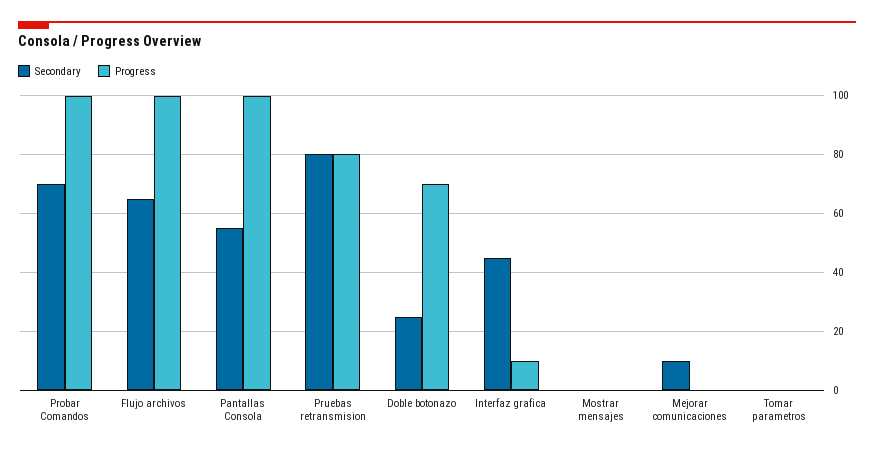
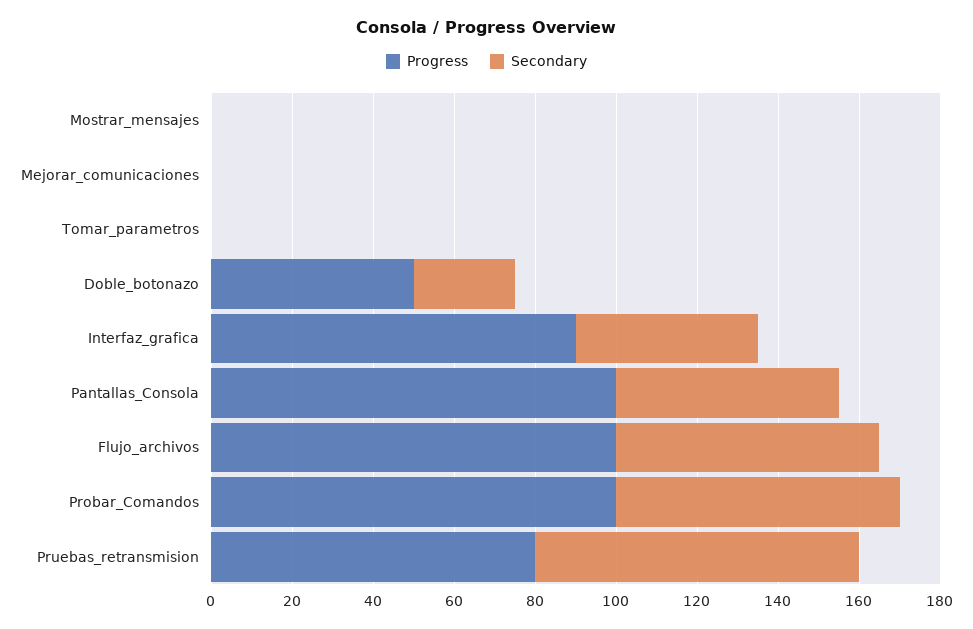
  {
    "Secondary": {
      "Probar Comandos": 70,
      "Flujo archivos": 65,
      "Pantallas Consola": 55,
      "Pruebas retransmision": 80,
      "Doble botonazo": 25,
      "Interfaz grafica": 45,
      "Mostrar mensajes": 0,
-     "Mejorar comunicaciones": 10,
+     "Mejorar comunicaciones": 0,
      "Tomar parametros": 0
    },
    "Progress": {
      "Probar Comandos": 100,
      "Flujo archivos": 100,
      "Pantallas Consola": 100,
      "Pruebas retransmision": 80,
-     "Doble botonazo": 70,
+     "Doble botonazo": 50,
-     "Interfaz grafica": 10,
+     "Interfaz grafica": 90,
      "Mostrar mensajes": 0,
      "Mejorar comunicaciones": 0,
      "Tomar parametros": 0
    }
  }

